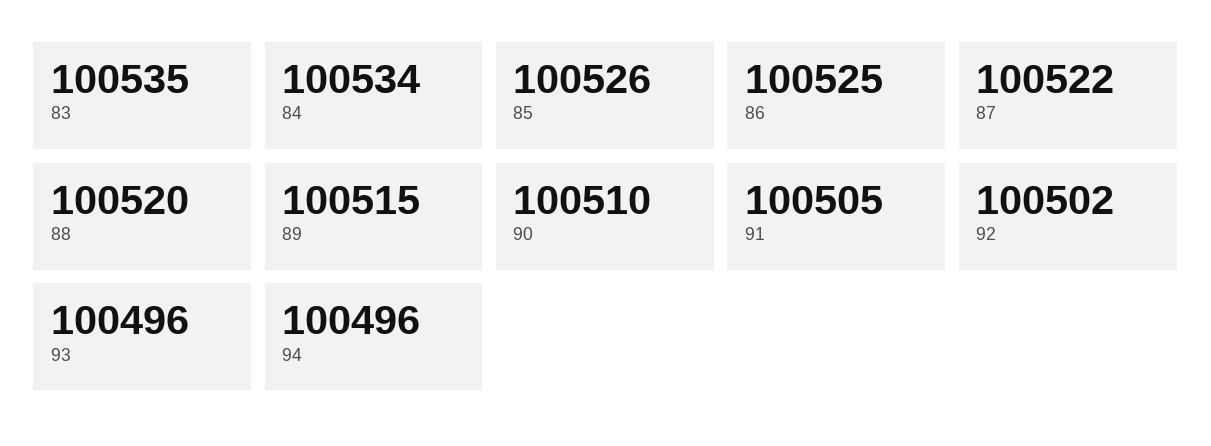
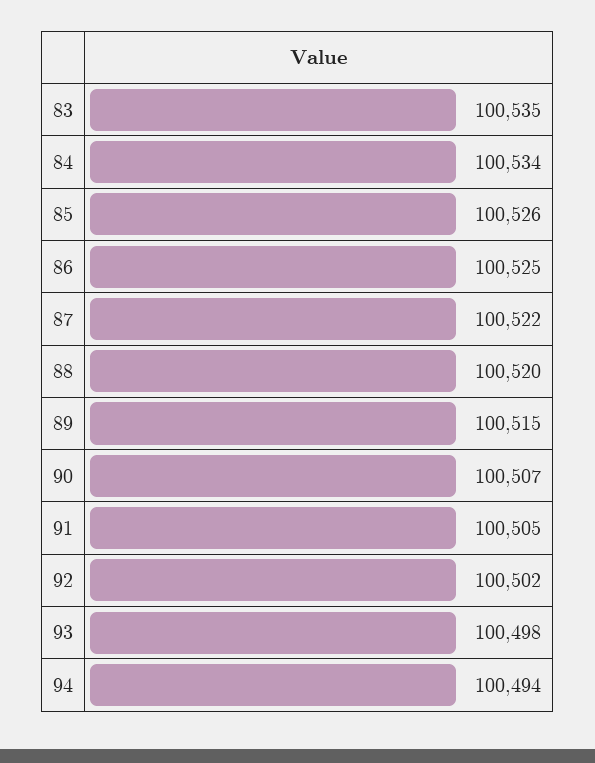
  {
    "83": 100535,
    "84": 100534,
    "85": 100526,
    "86": 100525,
    "87": 100522,
    "88": 100520,
    "89": 100515,
-   "90": 100510,
+   "90": 100507,
    "91": 100505,
    "92": 100502,
-   "93": 100496,
+   "93": 100498,
-   "94": 100496
+   "94": 100494
  }

